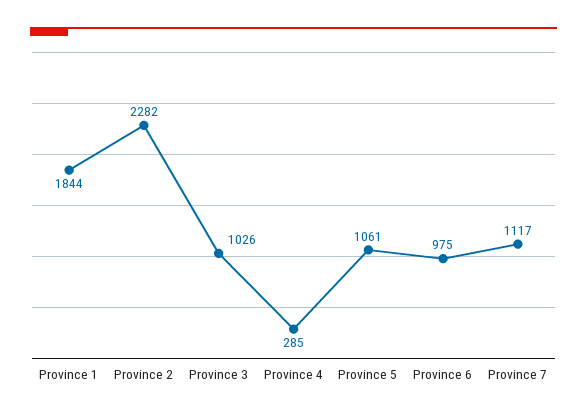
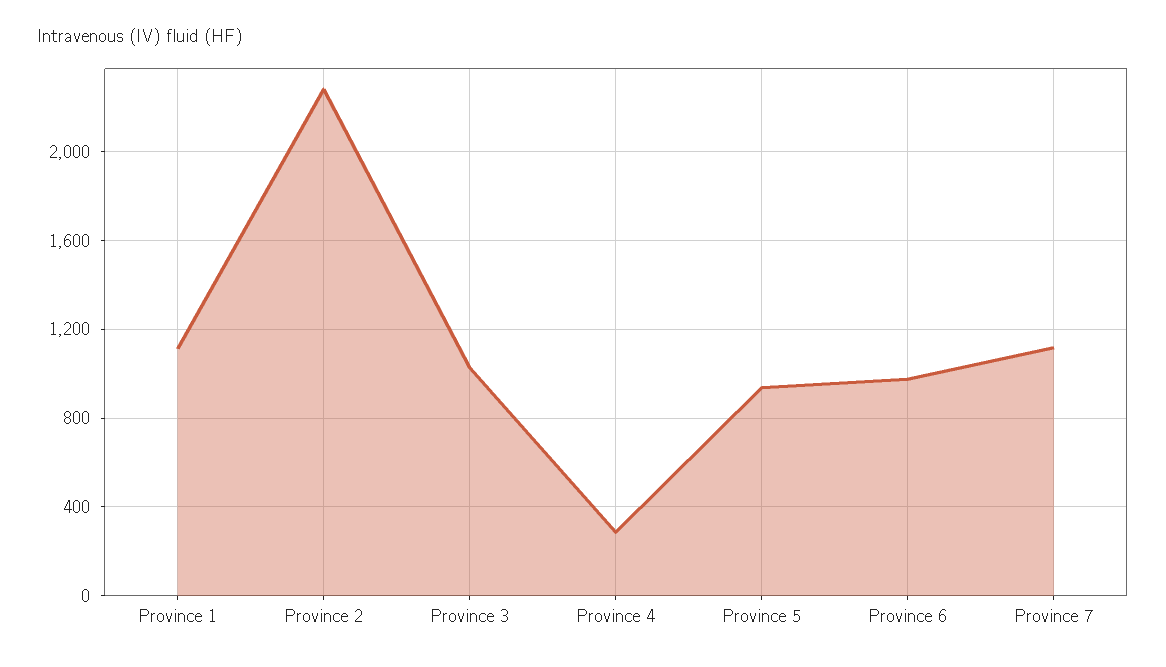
  {
-   "Province 1": 1844,
+   "Province 1": 1100,
    "Province 2": 2282,
    "Province 3": 1026,
    "Province 4": 285,
-   "Province 5": 1061,
+   "Province 5": 950,
    "Province 6": 975,
    "Province 7": 1117
  }

